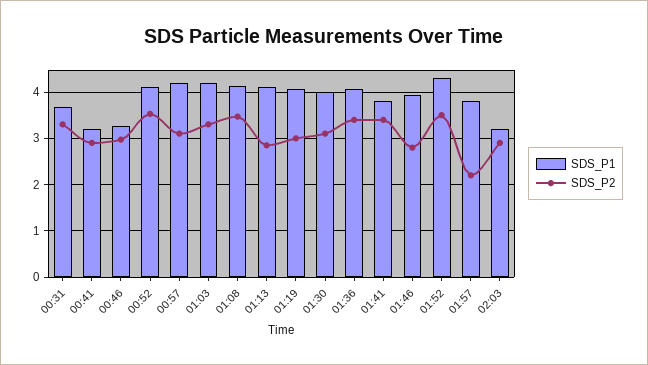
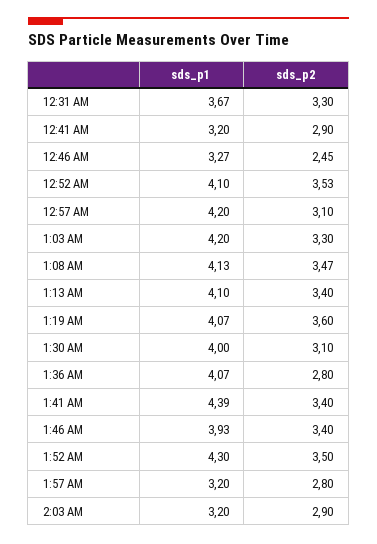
  {
    "SDS_P1": {
      "00:31": 3.67,
      "00:41": 3.2,
      "00:46": 3.27,
      "00:52": 4.1,
      "00:57": 4.2,
      "01:03": 4.2,
      "01:08": 4.13,
      "01:13": 4.1,
      "01:19": 4.07,
      "01:30": 4,
      "01:36": 4.07,
-     "01:41": 3.8,
+     "01:41": 4.39,
      "01:46": 3.93,
      "01:52": 4.3,
-     "01:57": 3.8,
+     "01:57": 3.2,
      "02:03": 3.2
    },
    "SDS_P2": {
      "00:31": 3.3,
      "00:41": 2.9,
-     "00:46": 3,
+     "00:46": 2.45,
      "00:52": 3.53,
      "00:57": 3.1,
      "01:03": 3.3,
      "01:08": 3.47,
-     "01:13": 2.8,
+     "01:13": 3.4,
-     "01:19": 3,
+     "01:19": 3.6,
      "01:30": 3.1,
-     "01:36": 3.4,
+     "01:36": 2.8,
      "01:41": 3.4,
-     "01:46": 2.8,
+     "01:46": 3.4,
      "01:52": 3.5,
-     "01:57": 2.2,
+     "01:57": 2.8,
      "02:03": 2.9
    }
  }

